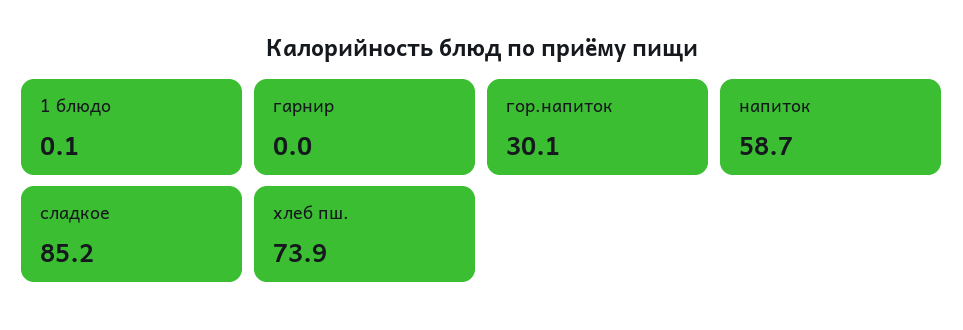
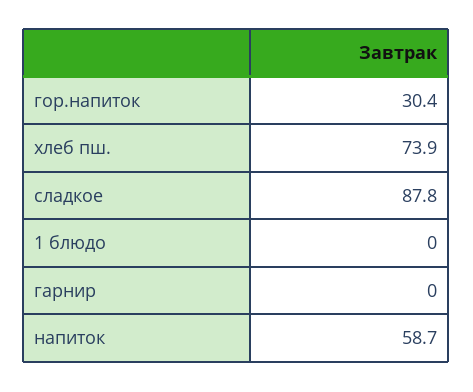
  {
-   "1 блюдо": 0.1,
+   "1 блюдо": 0,
    "гарнир": 0,
-   "гор.напиток": 30.1,
+   "гор.напиток": 30.4,
    "напиток": 58.7,
-   "сладкое": 85.2,
+   "сладкое": 87.8,
    "хлеб пш.": 73.9
  }

